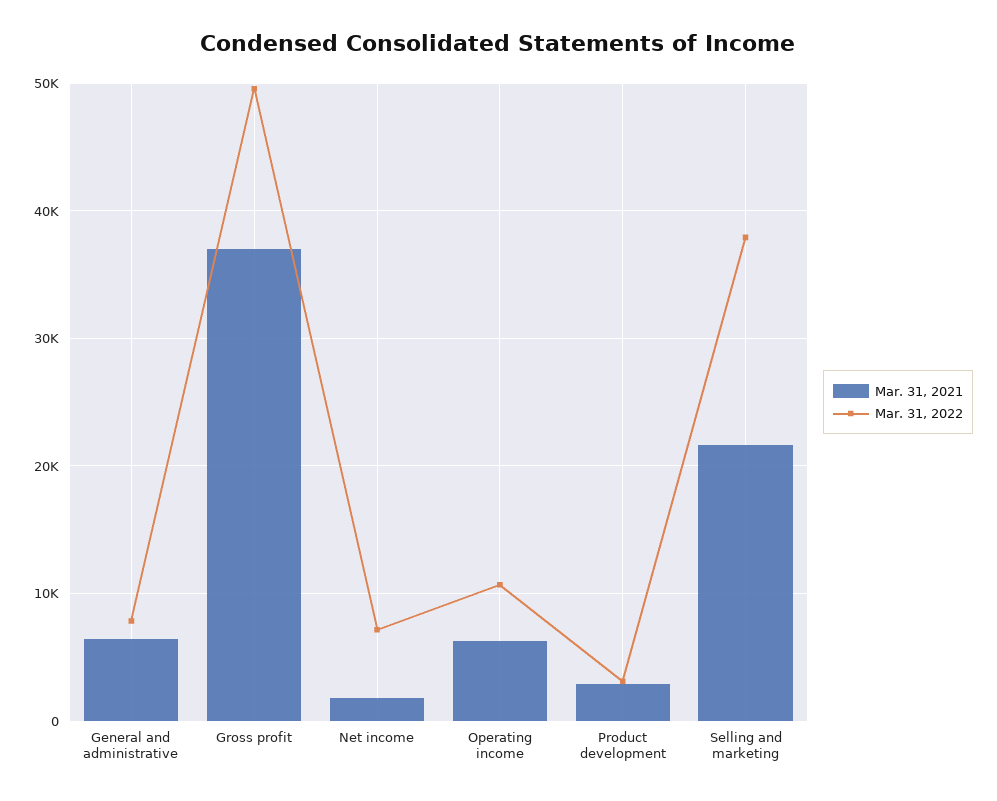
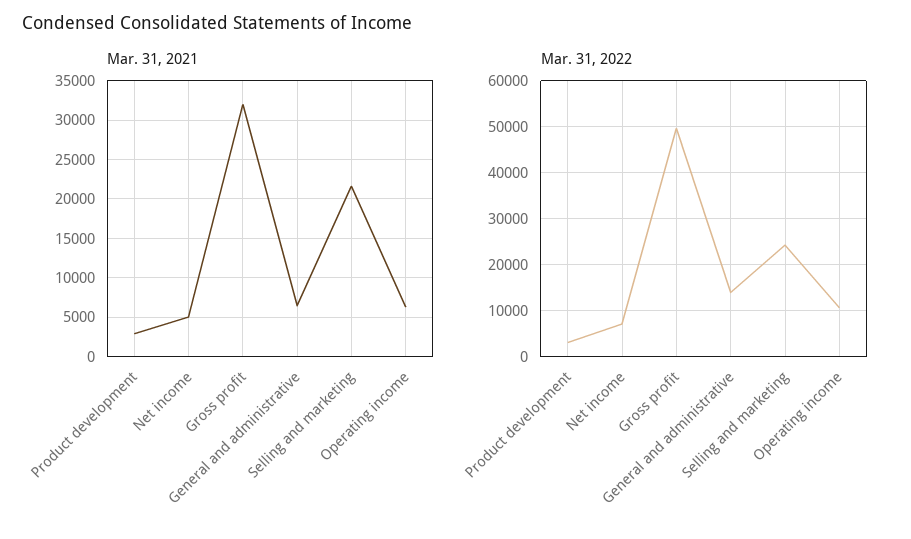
  {
    "Mar. 31, 2021": {
      "General and administrative": 6000,
-     "Gross profit": 37000,
+     "Gross profit": 32000,
-     "Net income": 2000,
+     "Net income": 5000,
      "Operating income": 6000,
      "Product development": 3000,
      "Selling and marketing": 22000
    },
    "Mar. 31, 2022": {
-     "General and administrative": 8000,
+     "General and administrative": 14000,
      "Gross profit": 50000,
      "Net income": 7000,
      "Operating income": 11000,
      "Product development": 3000,
-     "Selling and marketing": 38000
+     "Selling and marketing": 24000
    }
  }

